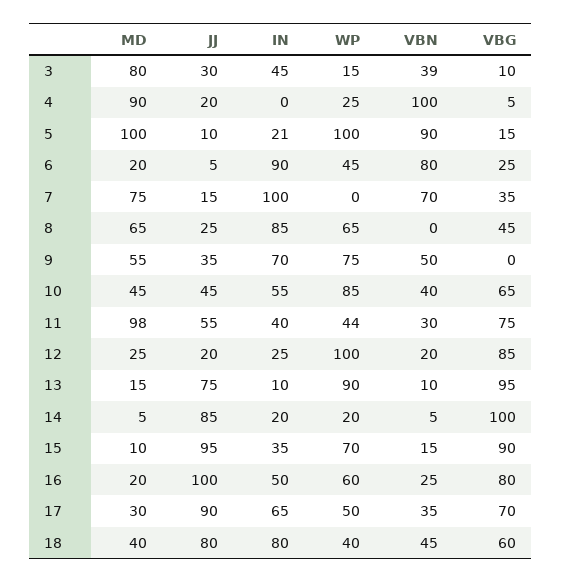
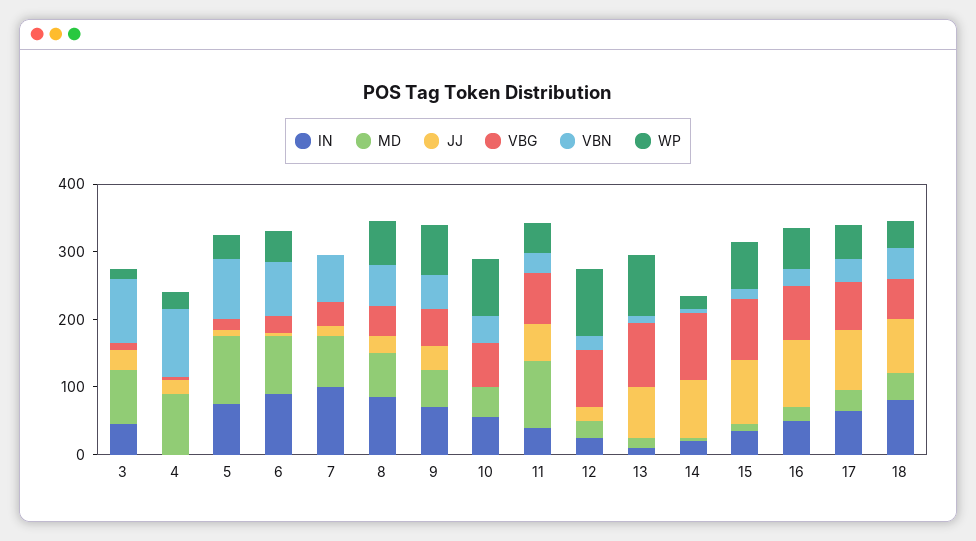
  {
    "MD": {
      "3": 80,
      "4": 90,
      "5": 100,
-     "6": 20,
+     "6": 80,
      "7": 75,
      "8": 65,
      "9": 55,
      "10": 45,
      "11": 98,
      "12": 25,
      "13": 15,
      "14": 5,
      "15": 10,
      "16": 20,
      "17": 30,
      "18": 40
    },
    "JJ": {
      "3": 30,
      "4": 20,
      "5": 10,
      "6": 5,
      "7": 15,
      "8": 25,
      "9": 35,
-     "10": 45,
+     "10": 0,
      "11": 55,
      "12": 20,
      "13": 75,
      "14": 85,
      "15": 95,
      "16": 100,
      "17": 90,
      "18": 80
    },
    "IN": {
      "3": 45,
      "4": 0,
-     "5": 21,
+     "5": 80,
      "6": 90,
      "7": 100,
      "8": 85,
      "9": 70,
      "10": 55,
      "11": 40,
      "12": 25,
      "13": 10,
      "14": 20,
      "15": 35,
      "16": 50,
      "17": 65,
      "18": 80
    },
    "WP": {
      "3": 15,
      "4": 25,
-     "5": 100,
+     "5": 40,
      "6": 45,
      "7": 0,
      "8": 65,
      "9": 75,
      "10": 85,
      "11": 44,
      "12": 100,
      "13": 90,
      "14": 20,
      "15": 70,
      "16": 60,
      "17": 50,
      "18": 40
    },
    "VBN": {
-     "3": 39,
+     "3": 100,
      "4": 100,
      "5": 90,
      "6": 80,
      "7": 70,
-     "8": 0,
+     "8": 60,
      "9": 50,
      "10": 40,
      "11": 30,
      "12": 20,
      "13": 10,
      "14": 5,
      "15": 15,
      "16": 25,
      "17": 35,
      "18": 45
    },
    "VBG": {
      "3": 10,
      "4": 5,
      "5": 15,
      "6": 25,
      "7": 35,
      "8": 45,
-     "9": 0,
+     "9": 60,
      "10": 65,
      "11": 75,
      "12": 85,
      "13": 95,
      "14": 100,
      "15": 90,
      "16": 80,
      "17": 70,
      "18": 60
    }
  }

